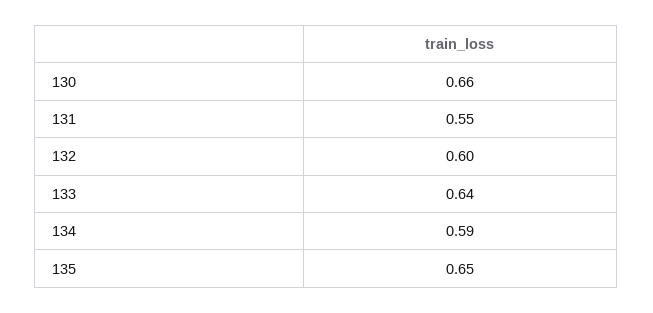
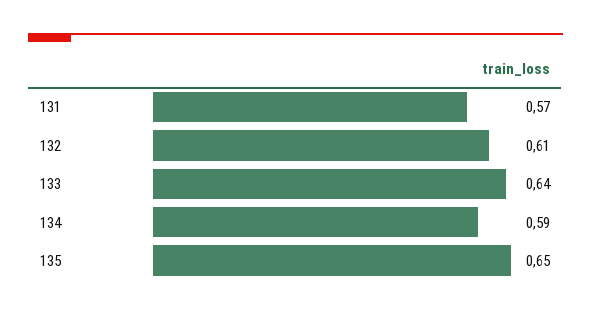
  {
-   "130": 0.66,
-   "131": 0.55,
+   "131": 0.57,
-   "132": 0.6,
+   "132": 0.61,
    "133": 0.64,
    "134": 0.59,
    "135": 0.65
  }

